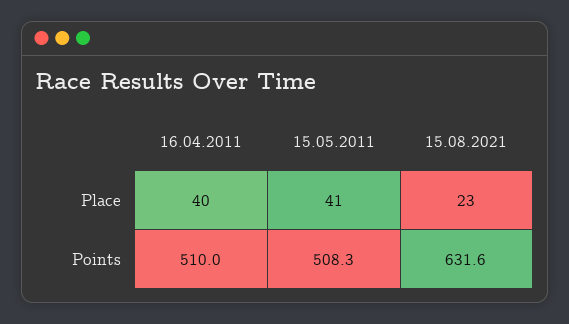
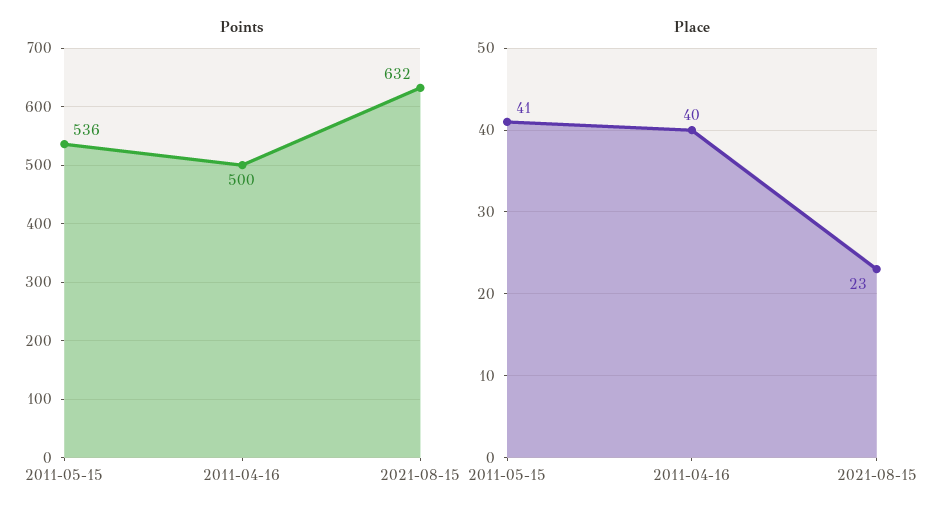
  {
    "Place": {
      "16.04.2011": 40,
      "15.05.2011": 41,
      "15.08.2021": 23
    },
    "Points": {
-     "16.04.2011": 510,
+     "16.04.2011": 500,
-     "15.05.2011": 508.3,
+     "15.05.2011": 536,
      "15.08.2021": 631.6
    }
  }

